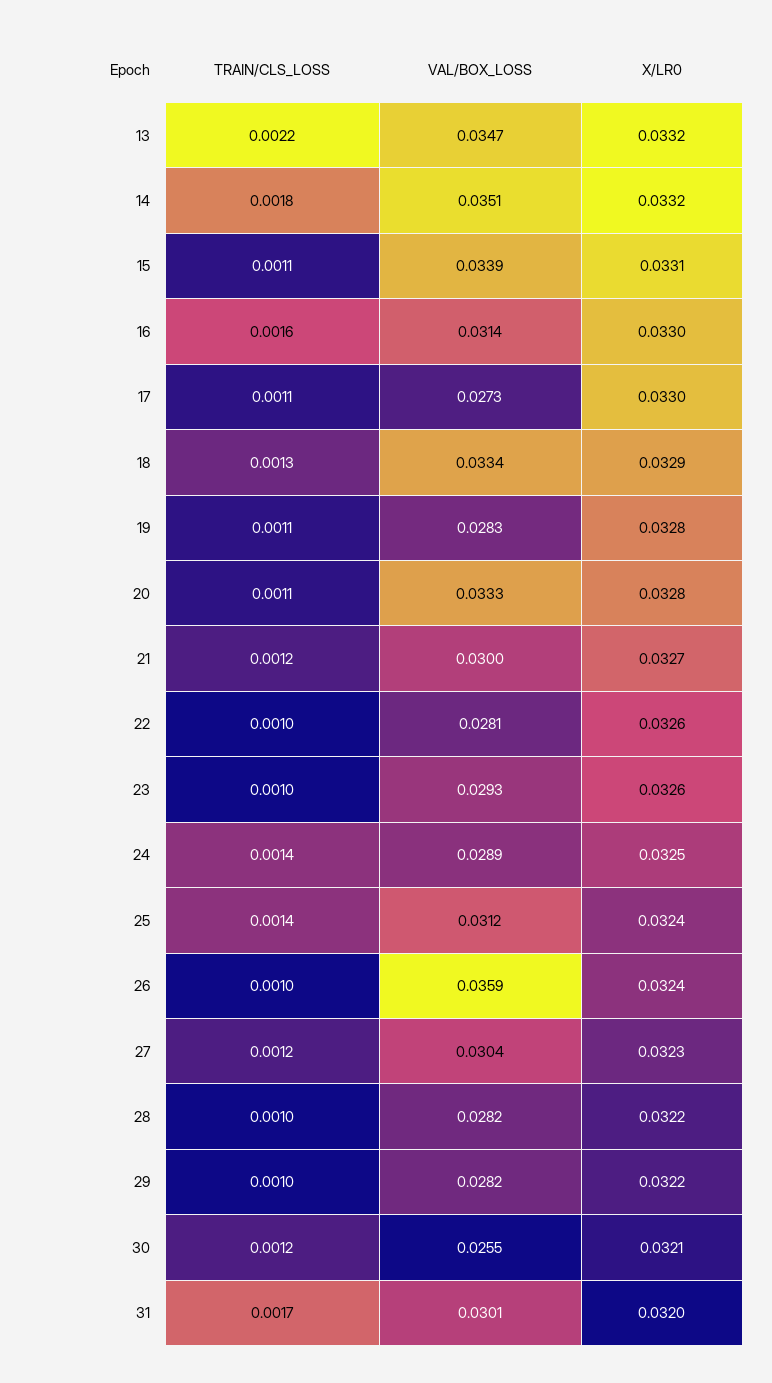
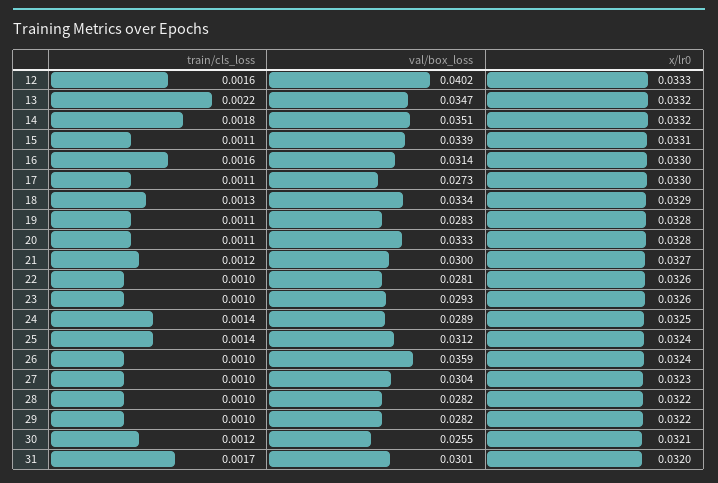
  {
    "TRAIN/CLS_LOSS": {
      "13": 0.0022,
      "14": 0.0018,
      "15": 0.0011,
      "16": 0.0016,
      "17": 0.0011,
      "18": 0.0013,
      "19": 0.0011,
      "20": 0.0011,
      "21": 0.0012,
      "22": 0.001,
      "23": 0.001,
      "24": 0.0014,
      "25": 0.0014,
      "26": 0.001,
-     "27": 0.0012,
+     "27": 0.001,
      "28": 0.001,
      "29": 0.001,
      "30": 0.0012,
-     "31": 0.0017
+     "31": 0.0017,
+     "12": 0.0016
    },
    "VAL/BOX_LOSS": {
      "13": 0.0347,
      "14": 0.0351,
      "15": 0.0339,
      "16": 0.0314,
      "17": 0.0273,
      "18": 0.0334,
      "19": 0.0283,
      "20": 0.0333,
      "21": 0.03,
      "22": 0.0281,
      "23": 0.0293,
      "24": 0.0289,
      "25": 0.0312,
      "26": 0.0359,
      "27": 0.0304,
      "28": 0.0282,
      "29": 0.0282,
      "30": 0.0255,
-     "31": 0.0301
+     "31": 0.0301,
+     "12": 0.0402
    },
    "X/LR0": {
      "13": 0.0332,
      "14": 0.0332,
      "15": 0.0331,
      "16": 0.033,
      "17": 0.033,
      "18": 0.0329,
      "19": 0.0328,
      "20": 0.0328,
      "21": 0.0327,
      "22": 0.0326,
      "23": 0.0326,
      "24": 0.0325,
      "25": 0.0324,
      "26": 0.0324,
      "27": 0.0323,
      "28": 0.0322,
      "29": 0.0322,
      "30": 0.0321,
-     "31": 0.032
+     "31": 0.032,
+     "12": 0.0333
    }
  }

